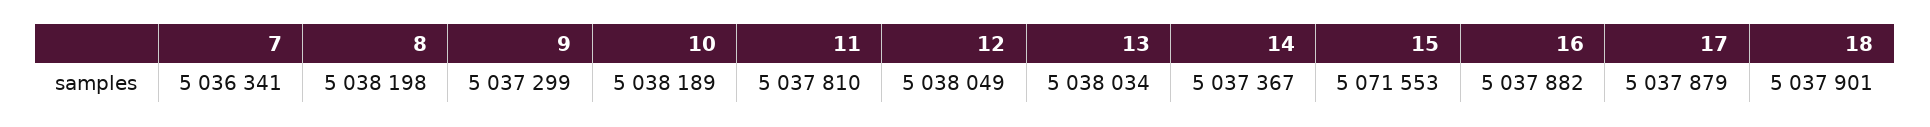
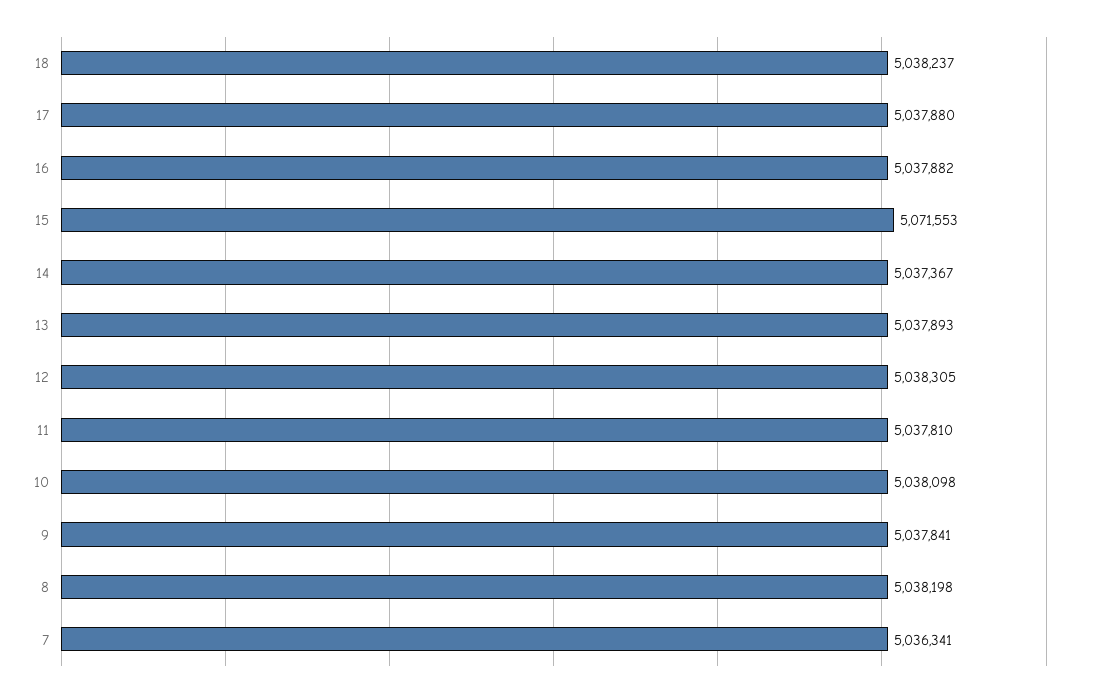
  {
    "7": 5036341,
    "8": 5038198,
-   "9": 5037299,
+   "9": 5037841,
-   "10": 5038189,
+   "10": 5038098,
    "11": 5037810,
-   "12": 5038049,
+   "12": 5038305,
-   "13": 5038034,
+   "13": 5037893,
    "14": 5037367,
    "15": 5071553,
    "16": 5037882,
-   "17": 5037879,
+   "17": 5037880,
-   "18": 5037901
+   "18": 5038237
  }

